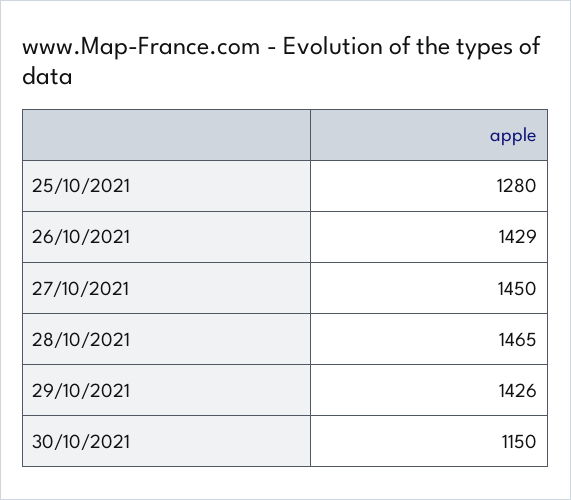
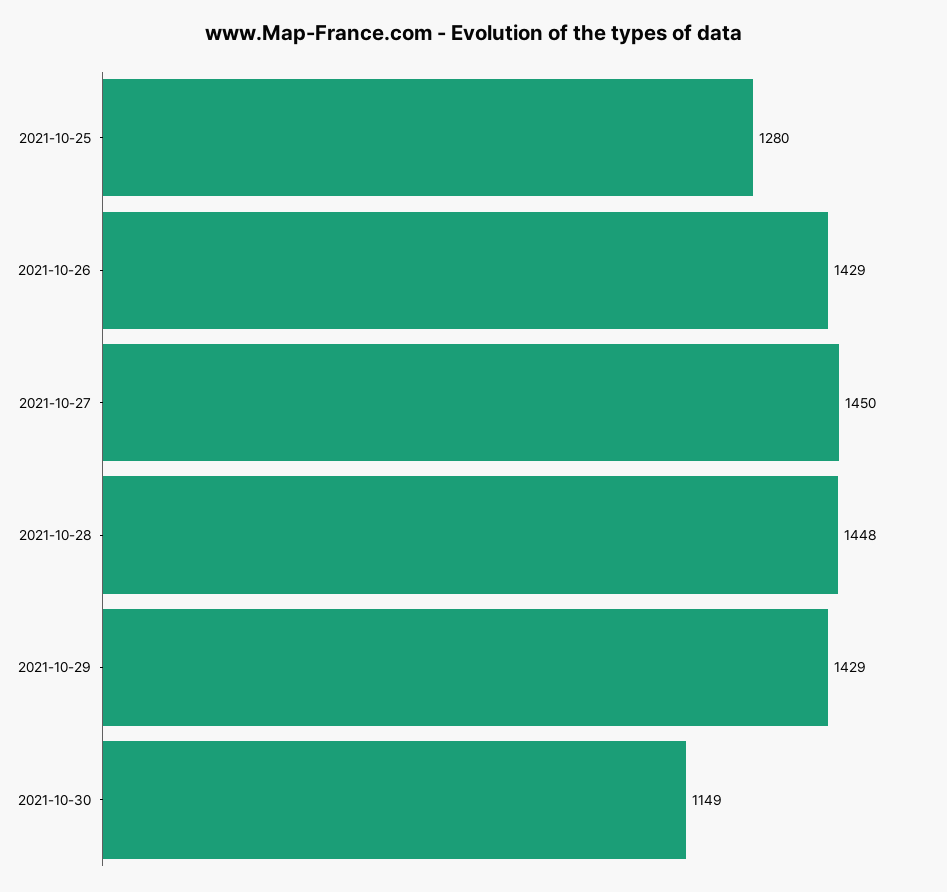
  {
    "25/10/2021": 1280,
    "26/10/2021": 1429,
    "27/10/2021": 1450,
-   "28/10/2021": 1465,
+   "28/10/2021": 1448,
-   "29/10/2021": 1426,
+   "29/10/2021": 1429,
-   "30/10/2021": 1150
+   "30/10/2021": 1149
  }

